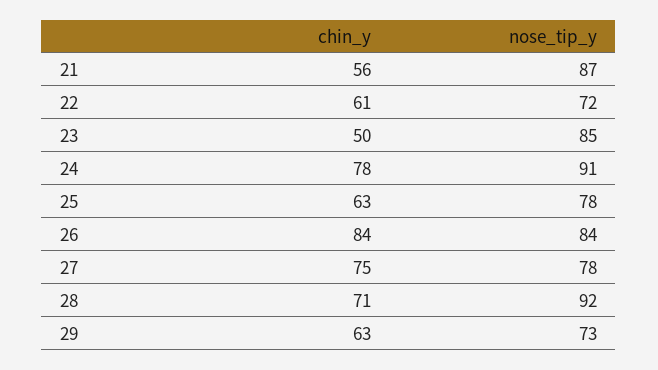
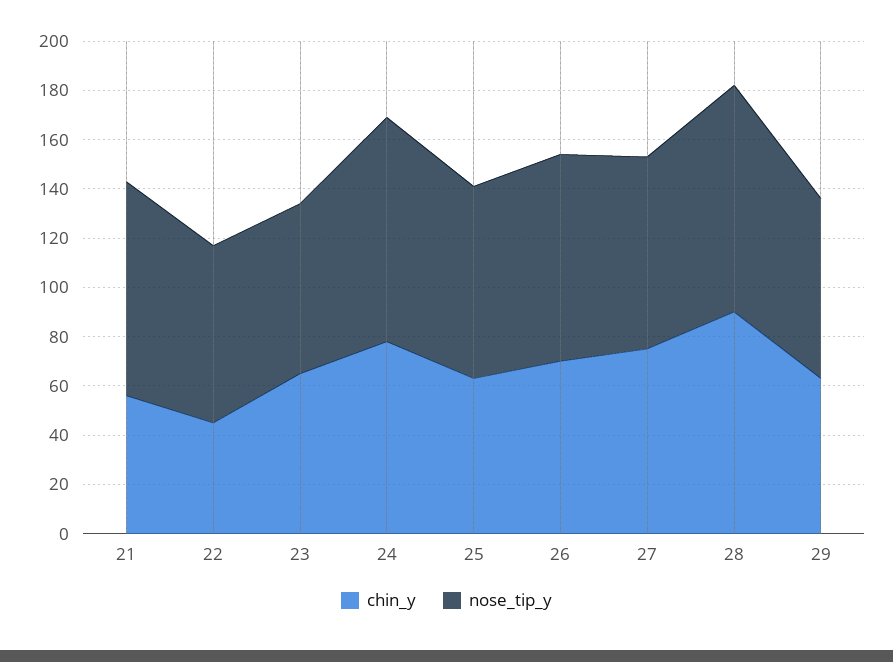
  {
    "chin_y": {
      "21": 56,
-     "22": 61,
+     "22": 45,
-     "23": 50,
+     "23": 65,
      "24": 78,
      "25": 63,
-     "26": 84,
+     "26": 70,
      "27": 75,
-     "28": 71,
+     "28": 90,
      "29": 63
    },
    "nose_tip_y": {
      "21": 87,
      "22": 72,
-     "23": 85,
+     "23": 70,
      "24": 91,
      "25": 78,
      "26": 84,
      "27": 78,
      "28": 92,
      "29": 73
    }
  }

